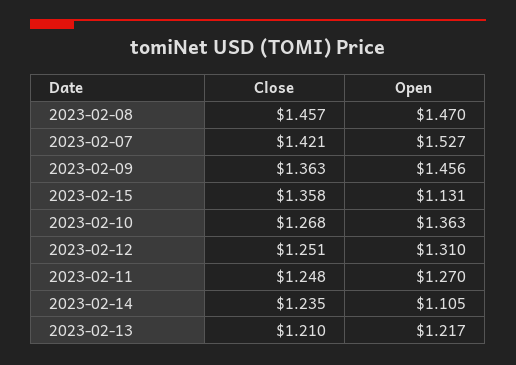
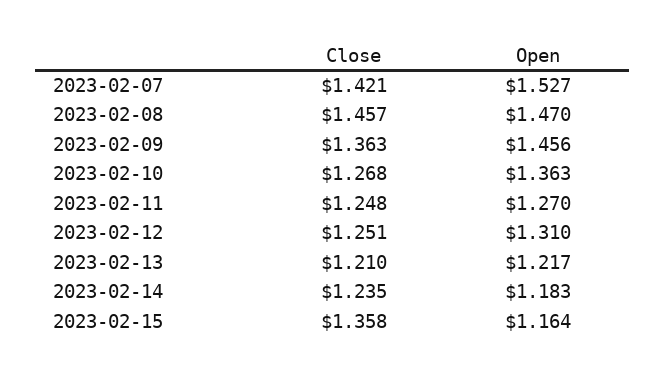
  {
    "Close": {
      "2023-02-08": 1.457,
      "2023-02-07": 1.421,
      "2023-02-09": 1.363,
      "2023-02-15": 1.358,
      "2023-02-10": 1.268,
      "2023-02-12": 1.251,
      "2023-02-11": 1.248,
      "2023-02-14": 1.235,
      "2023-02-13": 1.21
    },
    "Open": {
      "2023-02-08": 1.47,
      "2023-02-07": 1.527,
      "2023-02-09": 1.456,
-     "2023-02-15": 1.131,
+     "2023-02-15": 1.164,
      "2023-02-10": 1.363,
      "2023-02-12": 1.31,
      "2023-02-11": 1.27,
-     "2023-02-14": 1.105,
+     "2023-02-14": 1.183,
      "2023-02-13": 1.217
    }
  }

